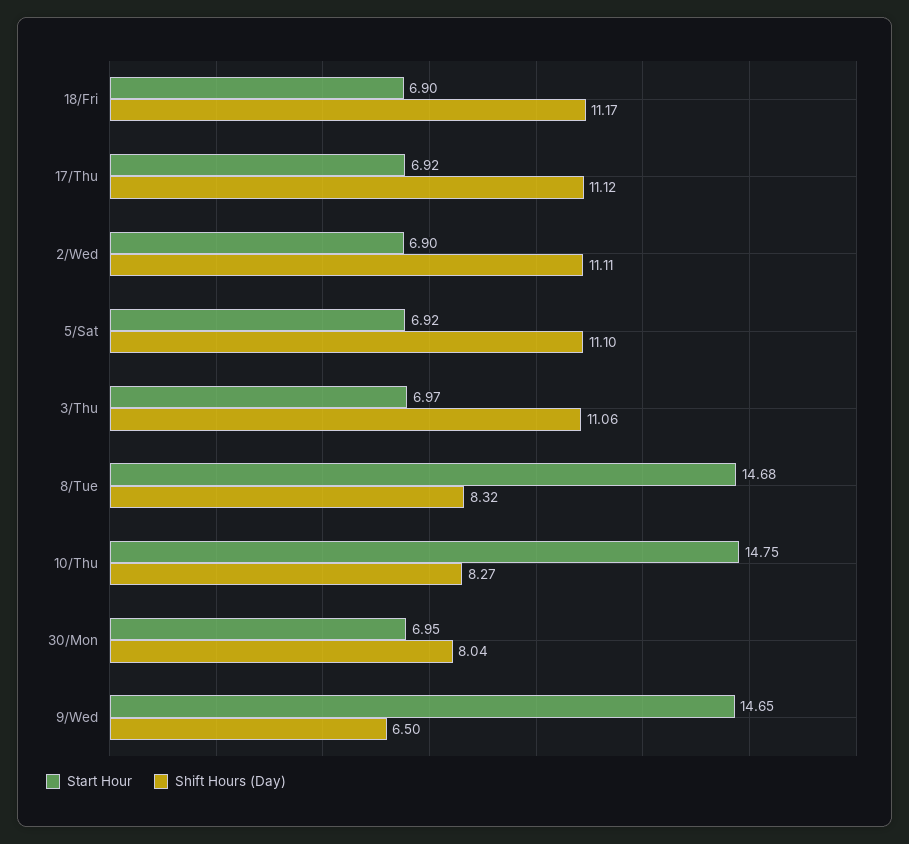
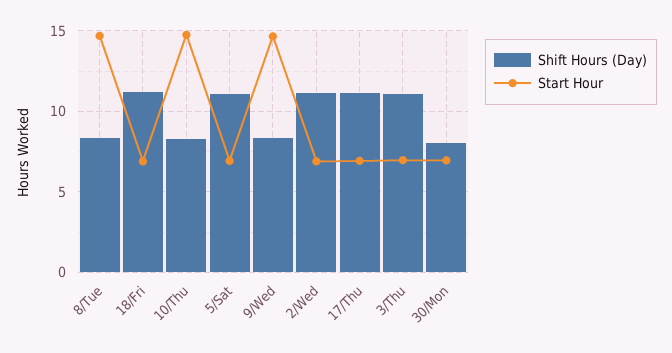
  {
    "Start Hour": {
      "18/Fri": 6.9,
      "17/Thu": 6.92,
      "2/Wed": 6.9,
      "5/Sat": 6.92,
      "3/Thu": 6.97,
      "8/Tue": 14.68,
      "10/Thu": 14.75,
      "30/Mon": 6.95,
      "9/Wed": 14.65
    },
    "Shift Hours (Day)": {
      "18/Fri": 11.17,
      "17/Thu": 11.12,
      "2/Wed": 11.11,
      "5/Sat": 11.1,
      "3/Thu": 11.06,
      "8/Tue": 8.32,
      "10/Thu": 8.27,
      "30/Mon": 8.04,
-     "9/Wed": 6.5
+     "9/Wed": 8.5
    }
  }

